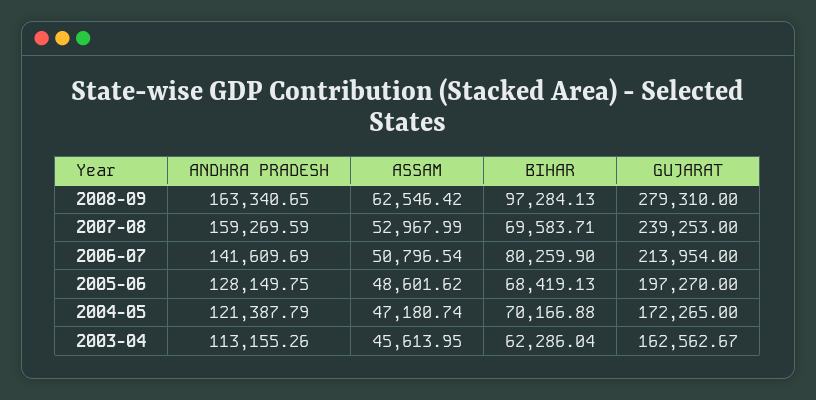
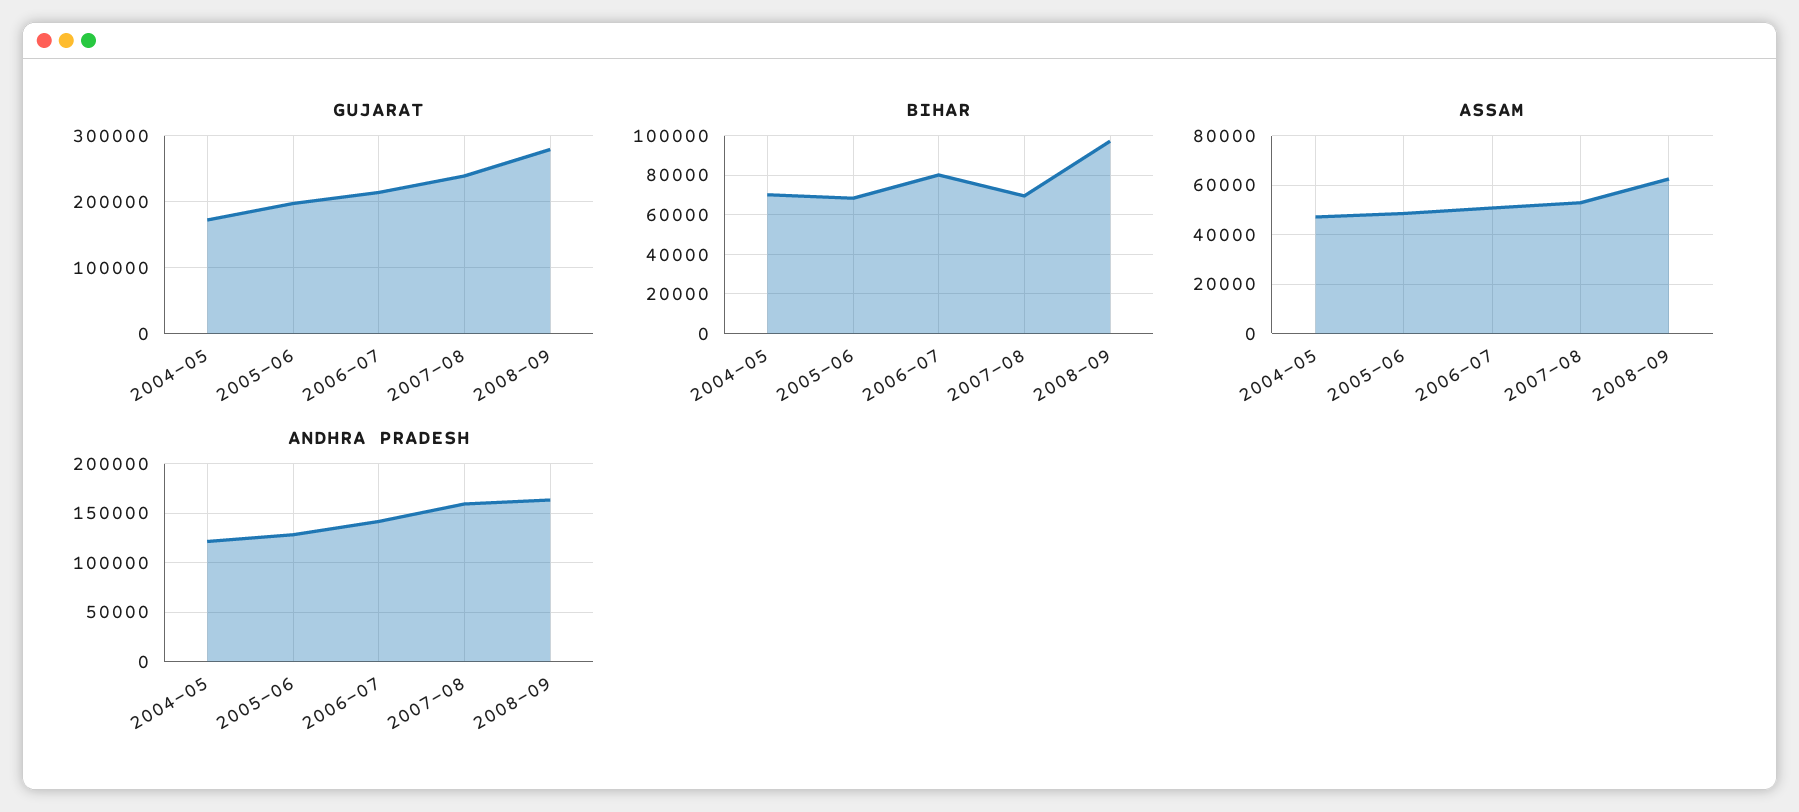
  {
    "ANDHRA PRADESH": {
      "2008-09": 163340.65,
      "2007-08": 159269.59,
      "2006-07": 141609.69,
      "2005-06": 128149.75,
-     "2004-05": 121387.79,
+     "2004-05": 121387.79
-     "2003-04": 113155.26
    },
    "ASSAM": {
      "2008-09": 62546.42,
      "2007-08": 52967.99,
      "2006-07": 50796.54,
      "2005-06": 48601.62,
-     "2004-05": 47180.74,
+     "2004-05": 47180.74
-     "2003-04": 45613.95
    },
    "BIHAR": {
      "2008-09": 97284.13,
      "2007-08": 69583.71,
      "2006-07": 80259.9,
      "2005-06": 68419.13,
-     "2004-05": 70166.88,
+     "2004-05": 70166.88
-     "2003-04": 62286.04
    },
    "GUJARAT": {
      "2008-09": 279310,
      "2007-08": 239253,
      "2006-07": 213954,
      "2005-06": 197270,
-     "2004-05": 172265,
+     "2004-05": 172265
-     "2003-04": 162562.67
    }
  }

